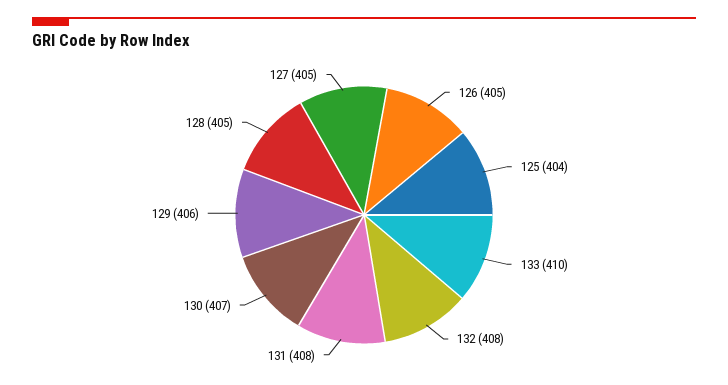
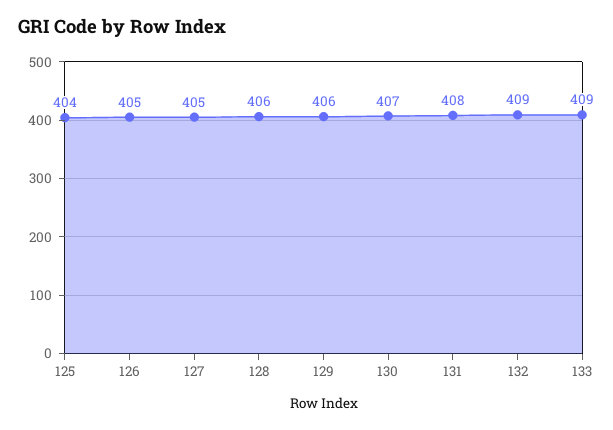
  {
    "126": 405,
    "125": 404,
-   "133": 410,
+   "133": 409,
-   "132": 408,
+   "132": 409,
    "131": 408,
    "130": 407,
    "129": 406,
-   "128": 405,
+   "128": 406,
    "127": 405
  }

